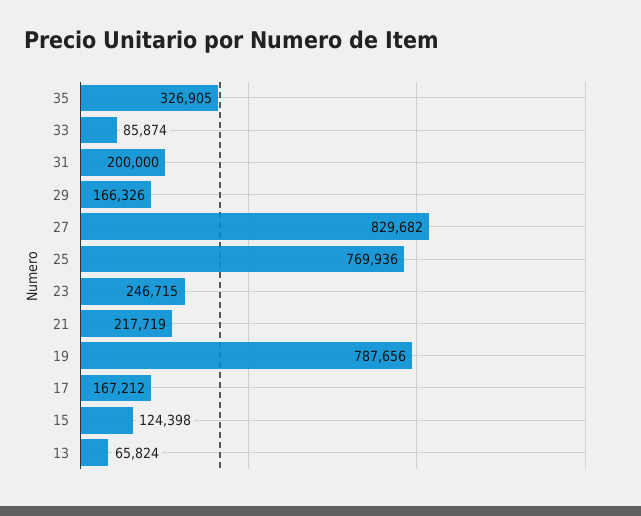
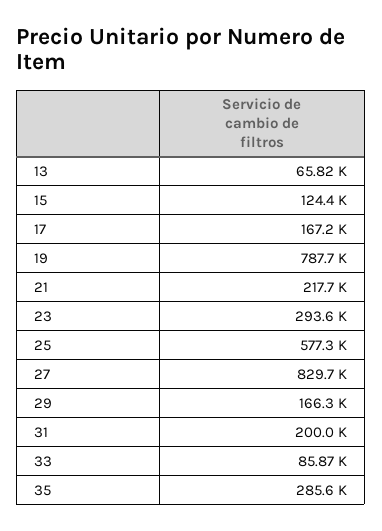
  {
-   "35": 326905,
+   "35": 285600,
    "33": 85874,
    "31": 200000,
    "29": 166326,
    "27": 829682,
-   "25": 769936,
+   "25": 577300,
-   "23": 246715,
+   "23": 293600,
    "21": 217719,
    "19": 787656,
    "17": 167212,
    "15": 124398,
    "13": 65824
  }

